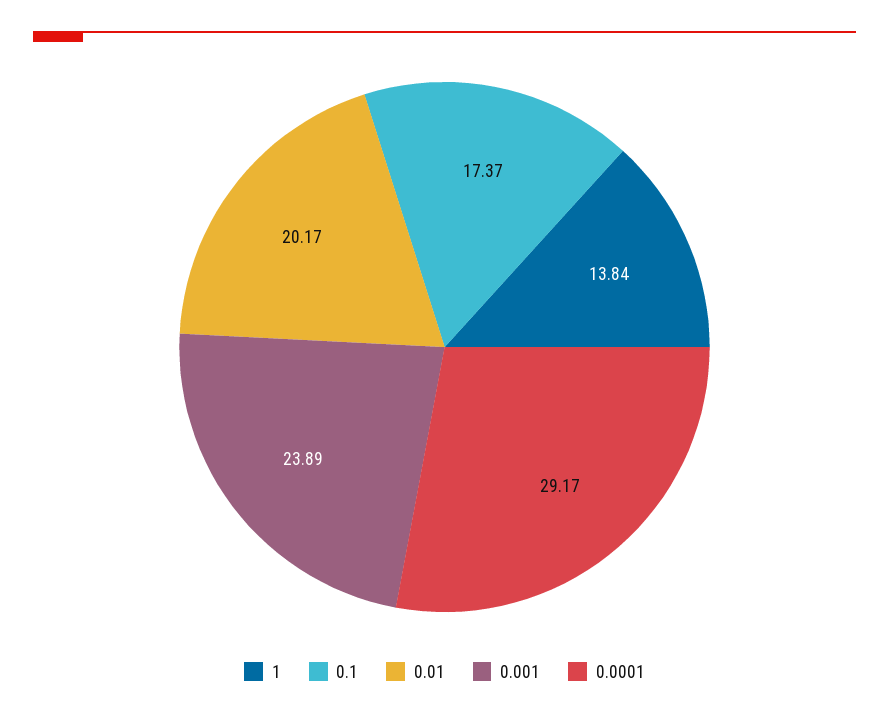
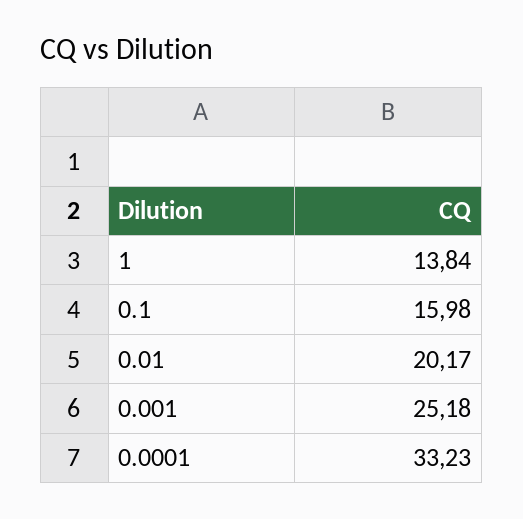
  {
    "1": 13.84,
-   "0.1": 17.37,
+   "0.1": 15.98,
    "0.01": 20.17,
-   "0.001": 23.89,
+   "0.001": 25.18,
-   "0.0001": 29.17
+   "0.0001": 33.23
  }

